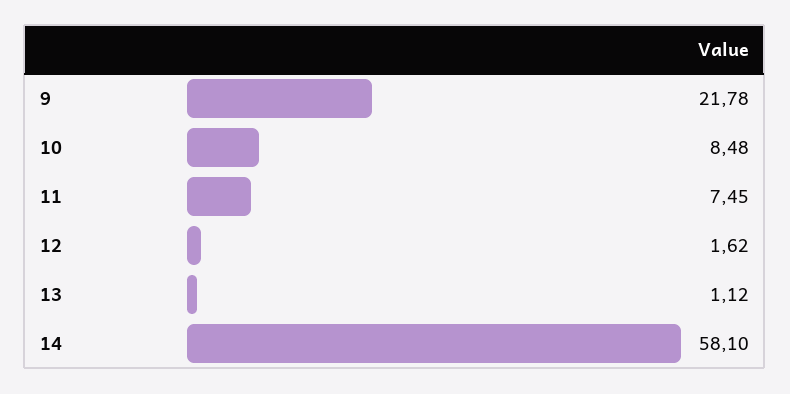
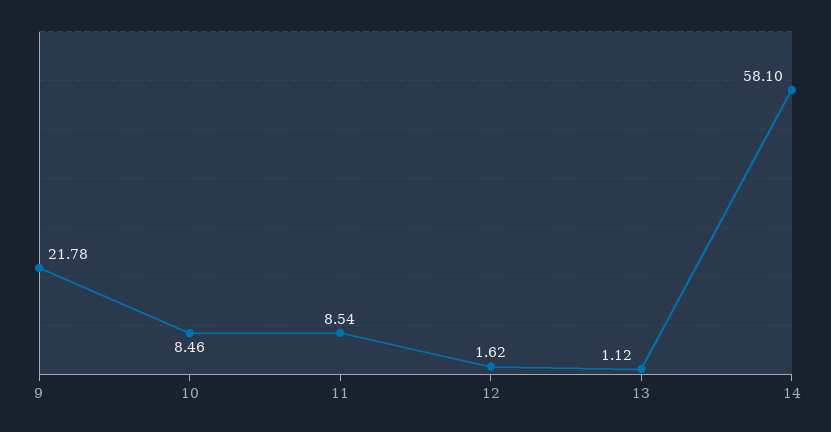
  {
    "9": 21.78,
-   "10": 8.48,
+   "10": 8.46,
-   "11": 7.45,
+   "11": 8.54,
    "12": 1.62,
    "13": 1.12,
    "14": 58.1
  }

